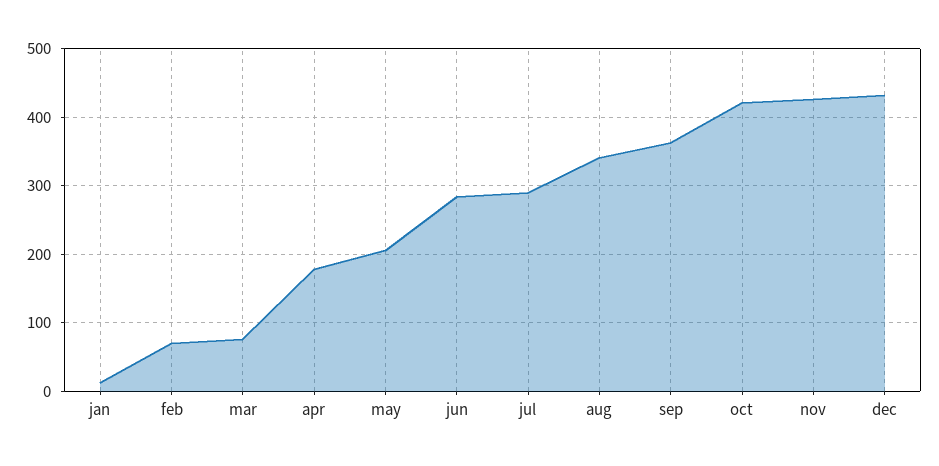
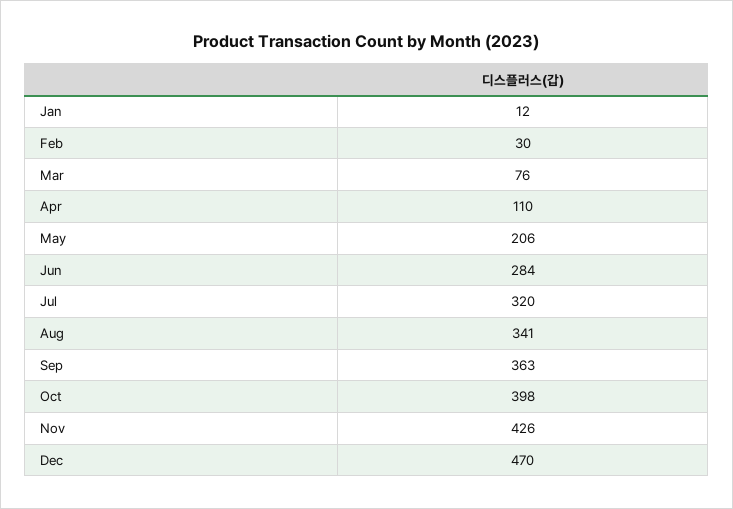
  {
    "jan": 12,
-   "feb": 70,
+   "feb": 30,
    "mar": 76,
-   "apr": 180,
+   "apr": 110,
    "may": 206,
    "jun": 284,
-   "jul": 290,
+   "jul": 320,
    "aug": 341,
    "sep": 363,
-   "oct": 420,
+   "oct": 398,
    "nov": 426,
-   "dec": 430
+   "dec": 470
  }

